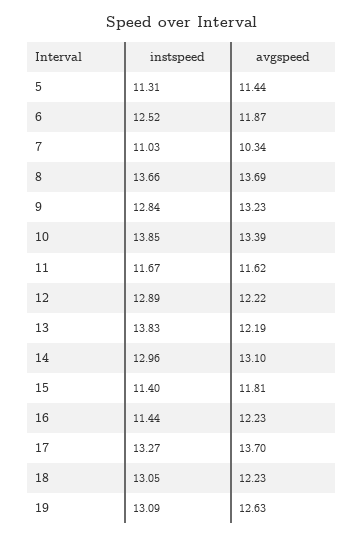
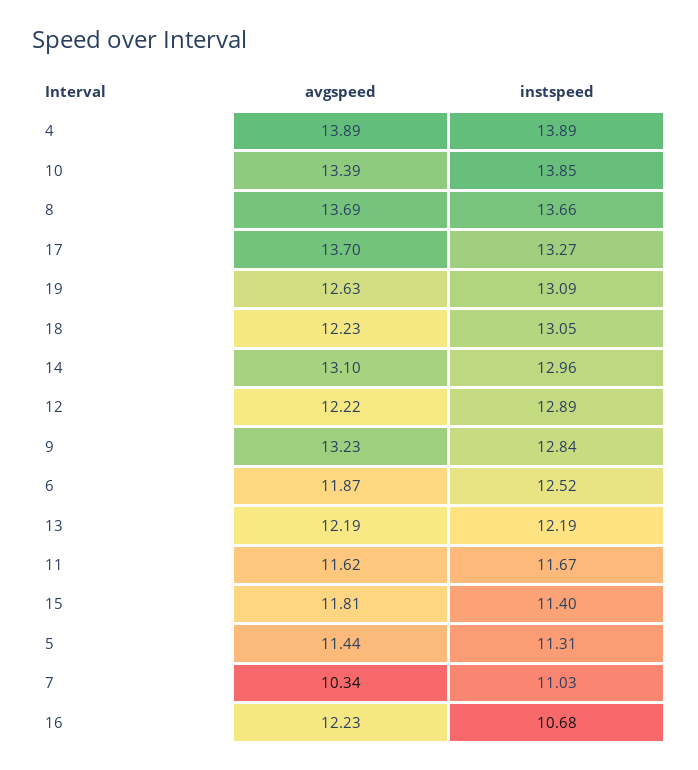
  {
    "instspeed": {
      "5": 11.31,
      "6": 12.52,
      "7": 11.03,
      "8": 13.66,
      "9": 12.84,
      "10": 13.85,
      "11": 11.67,
      "12": 12.89,
-     "13": 13.83,
+     "13": 12.19,
      "14": 12.96,
      "15": 11.4,
-     "16": 11.44,
+     "16": 10.68,
      "17": 13.27,
      "18": 13.05,
-     "19": 13.09
+     "19": 13.09,
+     "4": 13.89
    },
    "avgspeed": {
      "5": 11.44,
      "6": 11.87,
      "7": 10.34,
      "8": 13.69,
      "9": 13.23,
      "10": 13.39,
      "11": 11.62,
      "12": 12.22,
      "13": 12.19,
      "14": 13.1,
      "15": 11.81,
      "16": 12.23,
      "17": 13.7,
      "18": 12.23,
-     "19": 12.63
+     "19": 12.63,
+     "4": 13.89
    }
  }

